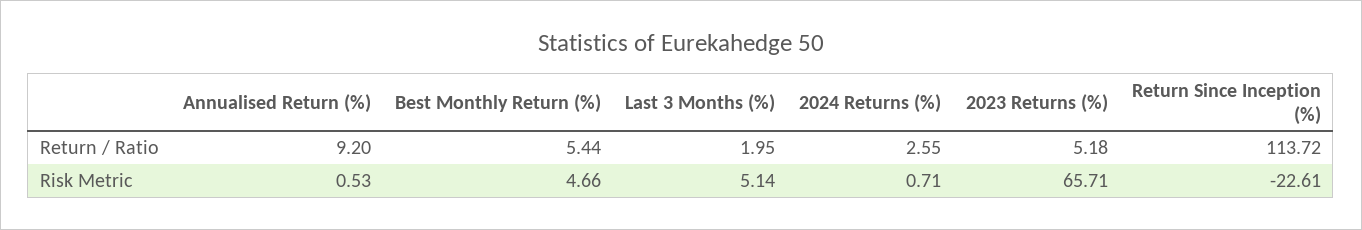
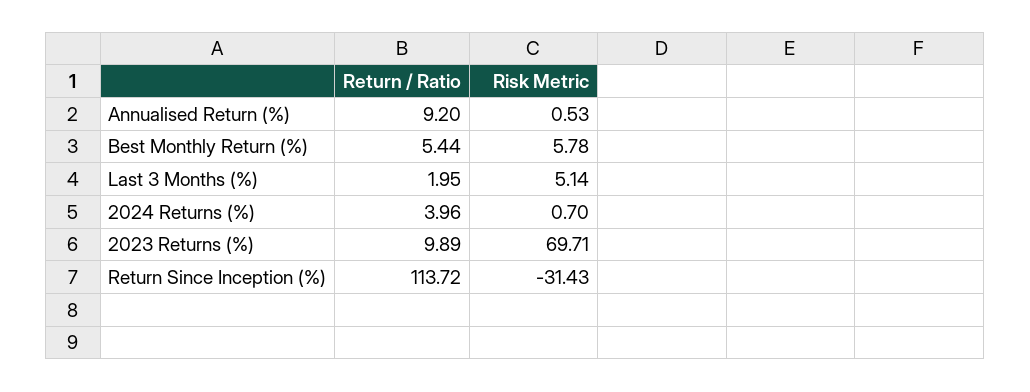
  {
    "Annualised Return (%)": {
      "Return / Ratio": 9.2,
      "Risk Metric": 0.53
    },
    "Best Monthly Return (%)": {
      "Return / Ratio": 5.44,
-     "Risk Metric": 4.66
+     "Risk Metric": 5.78
    },
    "Last 3 Months (%)": {
      "Return / Ratio": 1.95,
      "Risk Metric": 5.14
    },
    "2024 Returns (%)": {
-     "Return / Ratio": 2.55,
+     "Return / Ratio": 3.96,
-     "Risk Metric": 0.71
+     "Risk Metric": 0.7
    },
    "2023 Returns (%)": {
-     "Return / Ratio": 5.18,
+     "Return / Ratio": 9.89,
-     "Risk Metric": 65.71
+     "Risk Metric": 69.71
    },
    "Return Since Inception (%)": {
      "Return / Ratio": 113.72,
-     "Risk Metric": -22.61
+     "Risk Metric": -31.43
    }
  }

